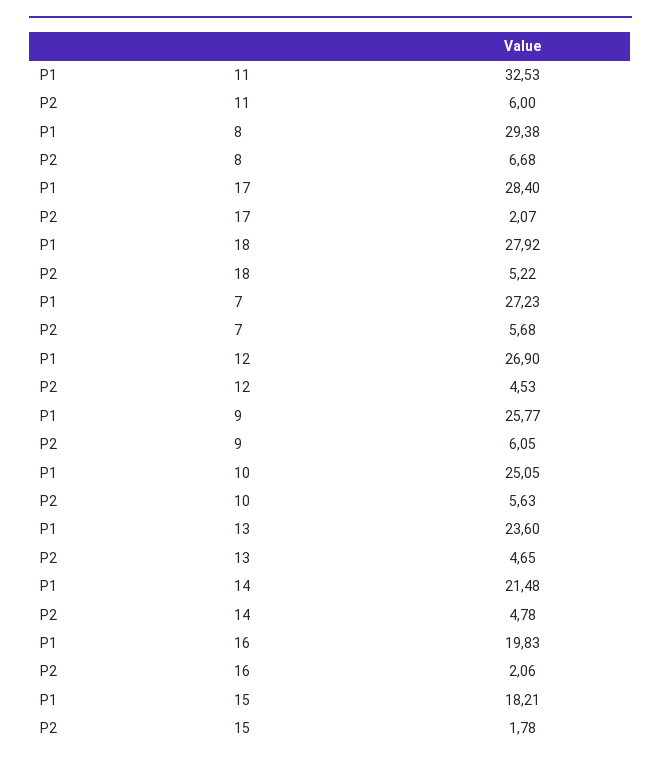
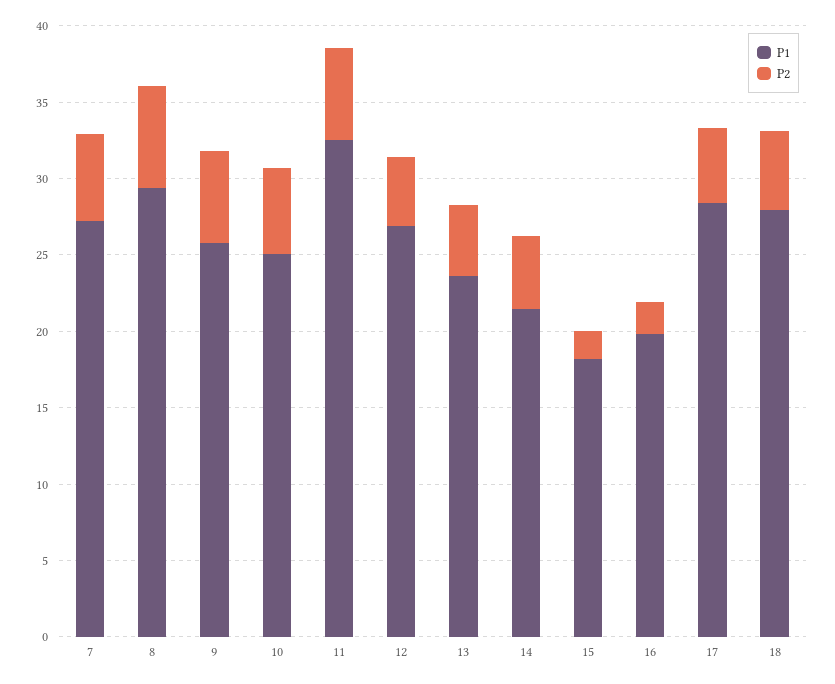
  {
    "P1": {
      "11": 32.53,
      "8": 29.38,
      "17": 28.4,
      "18": 27.92,
      "7": 27.23,
      "12": 26.9,
      "9": 25.77,
      "10": 25.05,
      "13": 23.6,
      "14": 21.48,
      "16": 19.83,
      "15": 18.21
    },
    "P2": {
      "11": 6,
      "8": 6.68,
-     "17": 2.07,
+     "17": 5,
      "18": 5.22,
      "7": 5.68,
      "12": 4.53,
      "9": 6.05,
      "10": 5.63,
      "13": 4.65,
      "14": 4.78,
      "16": 2.06,
      "15": 1.78
    }
  }

